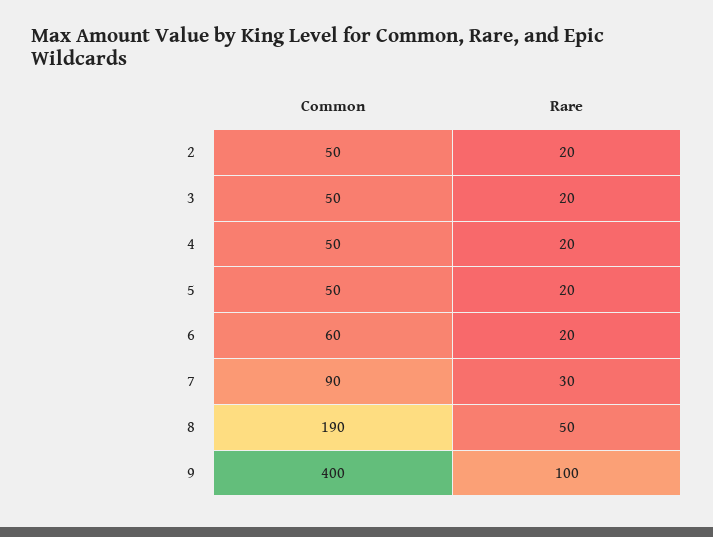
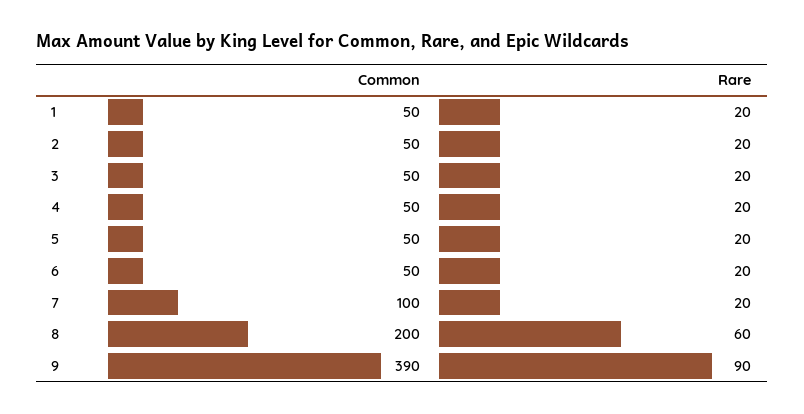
  {
    "Common": {
      "2": 50,
      "3": 50,
      "4": 50,
      "5": 50,
-     "6": 60,
+     "6": 50,
-     "7": 90,
+     "7": 100,
-     "8": 190,
+     "8": 200,
-     "9": 400
+     "9": 390,
+     "1": 50
    },
    "Rare": {
      "2": 20,
      "3": 20,
      "4": 20,
      "5": 20,
      "6": 20,
-     "7": 30,
+     "7": 20,
-     "8": 50,
+     "8": 60,
-     "9": 100
+     "9": 90,
+     "1": 20
    }
  }

